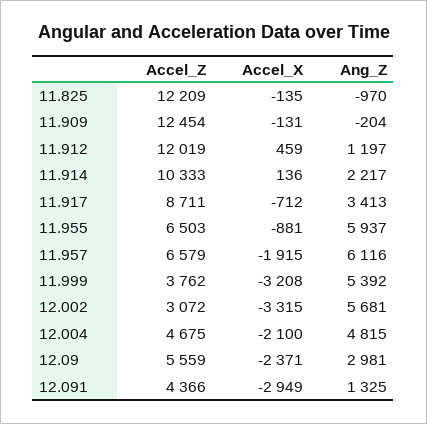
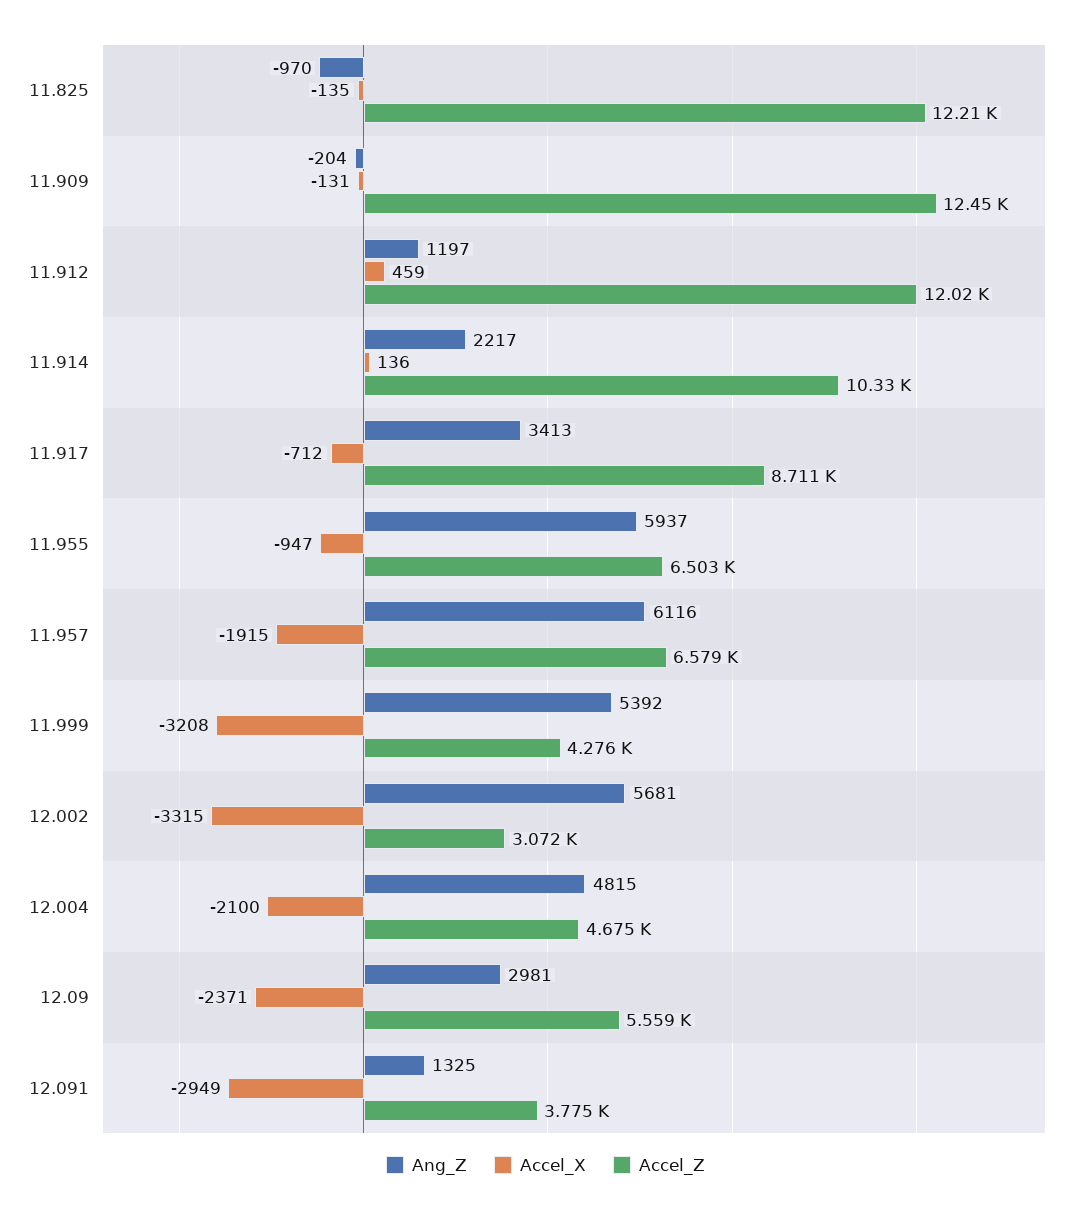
  {
    "Accel_Z": {
      "11.825": 12209,
      "11.909": 12454,
      "11.912": 12019,
      "11.914": 10333,
      "11.917": 8711,
      "11.955": 6503,
      "11.957": 6579,
-     "11.999": 3762,
+     "11.999": 4276,
      "12.002": 3072,
      "12.004": 4675,
      "12.09": 5559,
-     "12.091": 4366
+     "12.091": 3775
    },
    "Accel_X": {
      "11.825": -135,
      "11.909": -131,
      "11.912": 459,
      "11.914": 136,
      "11.917": -712,
-     "11.955": -881,
+     "11.955": -947,
      "11.957": -1915,
      "11.999": -3208,
      "12.002": -3315,
      "12.004": -2100,
      "12.09": -2371,
      "12.091": -2949
    },
    "Ang_Z": {
      "11.825": -970,
      "11.909": -204,
      "11.912": 1197,
      "11.914": 2217,
      "11.917": 3413,
      "11.955": 5937,
      "11.957": 6116,
      "11.999": 5392,
      "12.002": 5681,
      "12.004": 4815,
      "12.09": 2981,
      "12.091": 1325
    }
  }

